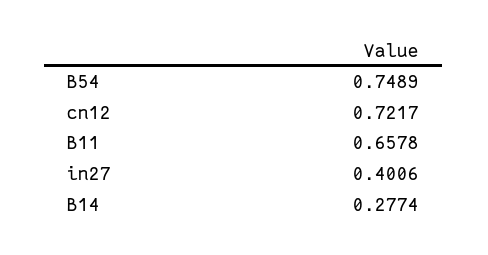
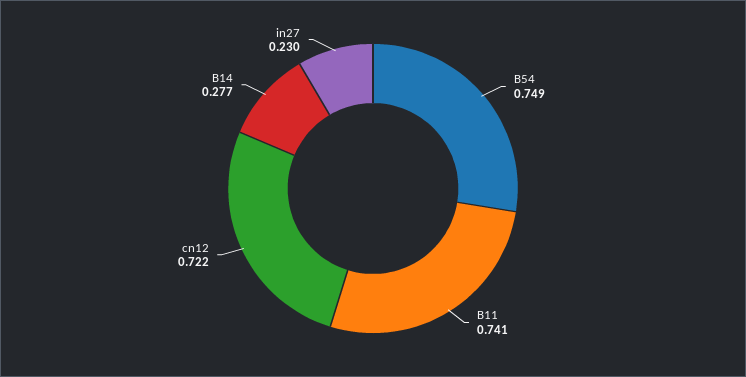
  {
    "B54": 0.7489,
    "cn12": 0.7217,
-   "B11": 0.6578,
+   "B11": 0.741,
-   "in27": 0.4006,
+   "in27": 0.23,
    "B14": 0.2774
  }

